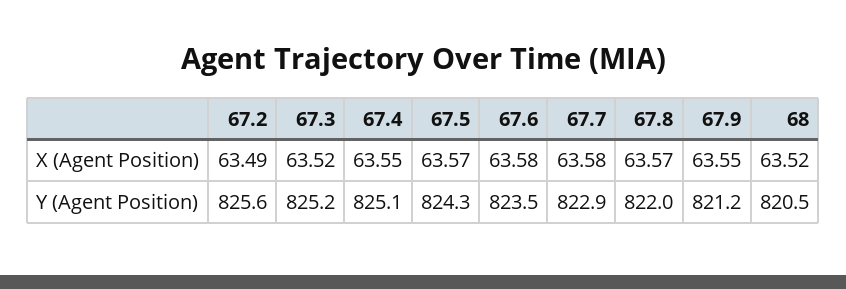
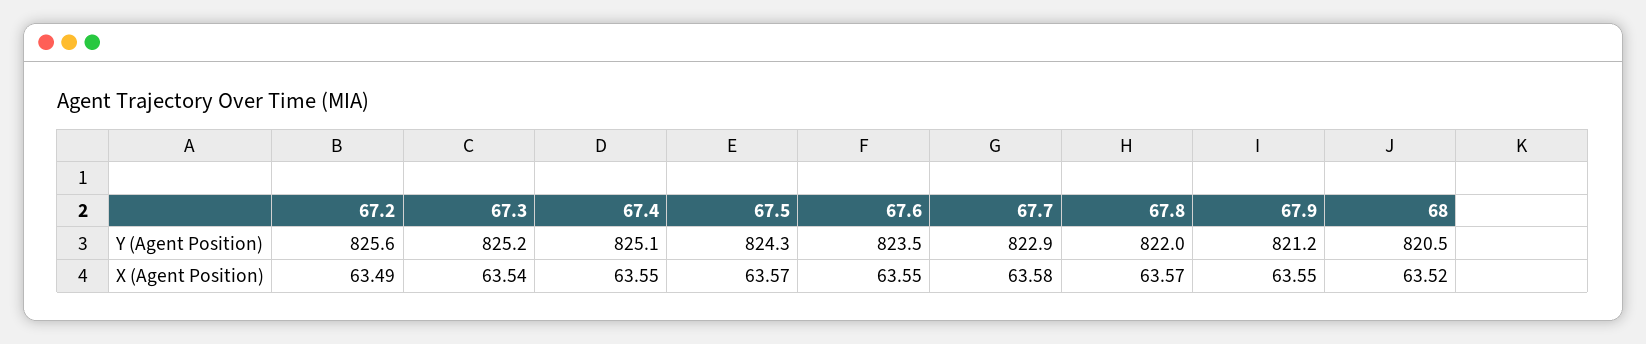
  {
    "67.2": {
      "X (Agent Position)": 63.49,
      "Y (Agent Position)": 825.6
    },
    "67.3": {
-     "X (Agent Position)": 63.52,
+     "X (Agent Position)": 63.54,
      "Y (Agent Position)": 825.2
    },
    "67.4": {
      "X (Agent Position)": 63.55,
      "Y (Agent Position)": 825.1
    },
    "67.5": {
      "X (Agent Position)": 63.57,
      "Y (Agent Position)": 824.3
    },
    "67.6": {
-     "X (Agent Position)": 63.58,
+     "X (Agent Position)": 63.55,
      "Y (Agent Position)": 823.5
    },
    "67.7": {
      "X (Agent Position)": 63.58,
      "Y (Agent Position)": 822.9
    },
    "67.8": {
      "X (Agent Position)": 63.57,
      "Y (Agent Position)": 822
    },
    "67.9": {
      "X (Agent Position)": 63.55,
      "Y (Agent Position)": 821.2
    },
    "68": {
      "X (Agent Position)": 63.52,
      "Y (Agent Position)": 820.5
    }
  }

